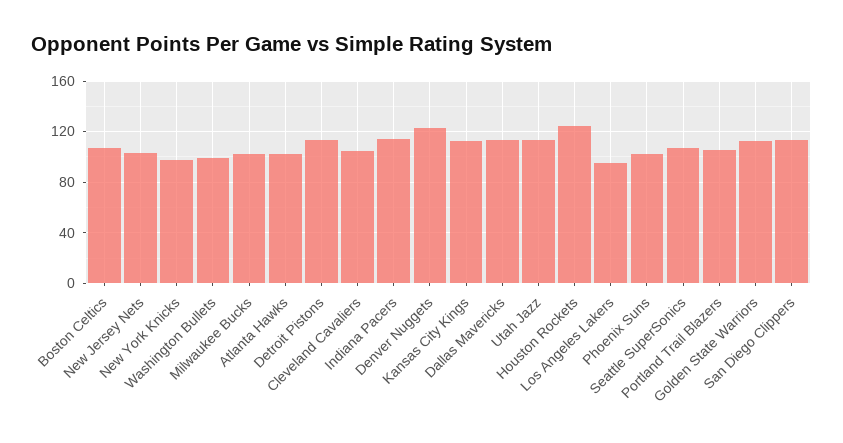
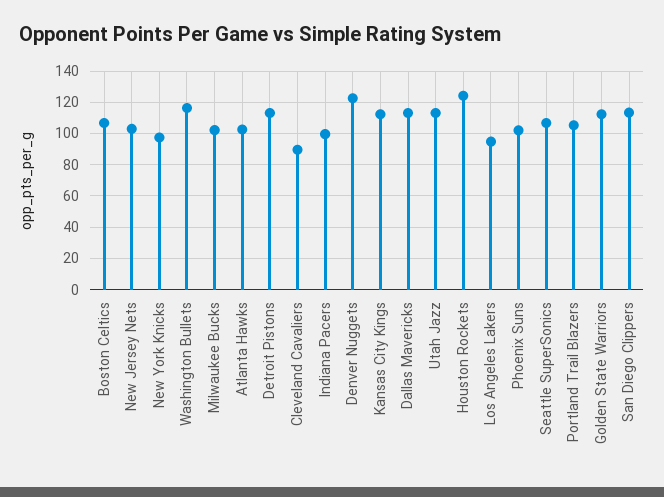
  {
    "Boston Celtics": 105,
    "New Jersey Nets": 105,
    "New York Knicks": 100,
-   "Washington Bullets": 100,
+   "Washington Bullets": 115,
    "Milwaukee Bucks": 100,
    "Atlanta Hawks": 105,
    "Detroit Pistons": 115,
-   "Cleveland Cavaliers": 105,
+   "Cleveland Cavaliers": 90,
-   "Indiana Pacers": 115,
+   "Indiana Pacers": 100,
    "Denver Nuggets": 125,
    "Kansas City Kings": 110,
    "Dallas Mavericks": 115,
    "Utah Jazz": 115,
    "Houston Rockets": 125,
    "Los Angeles Lakers": 95,
    "Phoenix Suns": 100,
    "Seattle SuperSonics": 105,
    "Portland Trail Blazers": 105,
    "Golden State Warriors": 110,
    "San Diego Clippers": 115
  }

